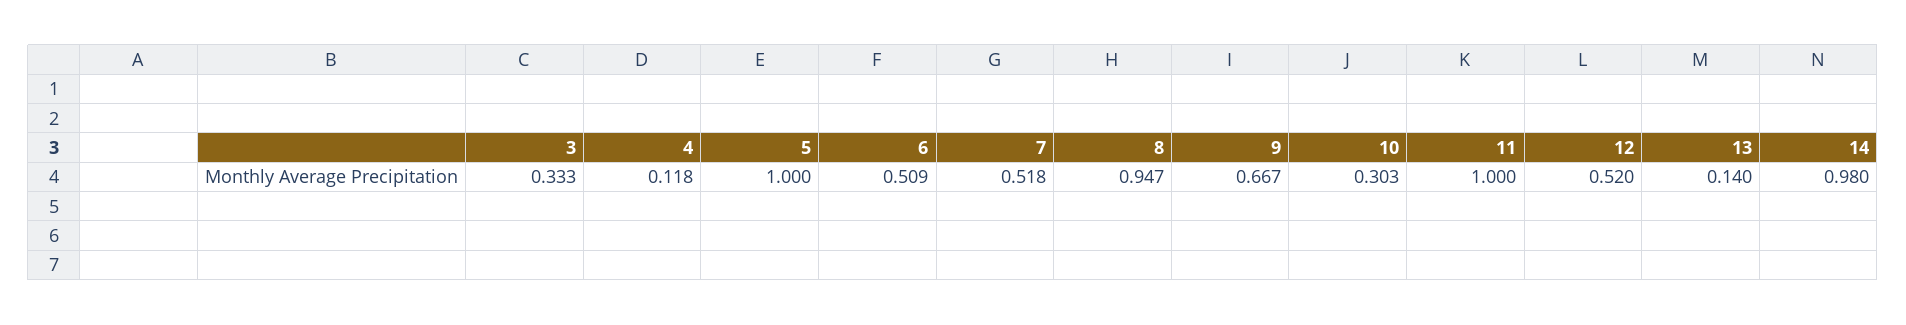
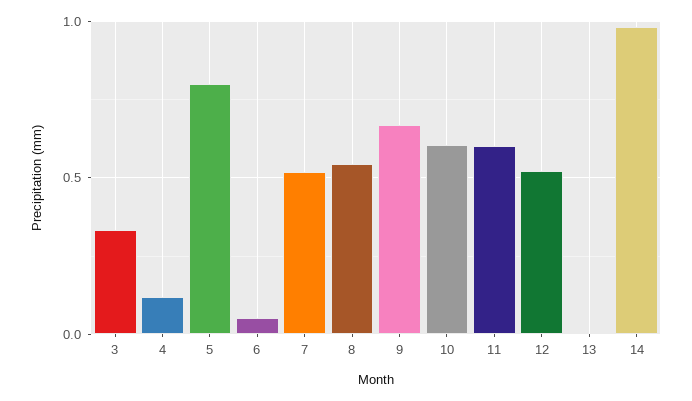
  {
    "3": 0.333,
    "4": 0.118,
-   "5": 1,
+   "5": 0.8,
-   "6": 0.509,
+   "6": 0.05,
    "7": 0.518,
-   "8": 0.947,
+   "8": 0.55,
    "9": 0.667,
-   "10": 0.303,
+   "10": 0.6,
-   "11": 1,
+   "11": 0.6,
    "12": 0.52,
-   "13": 0.14,
+   "13": 0,
    "14": 0.98
  }

